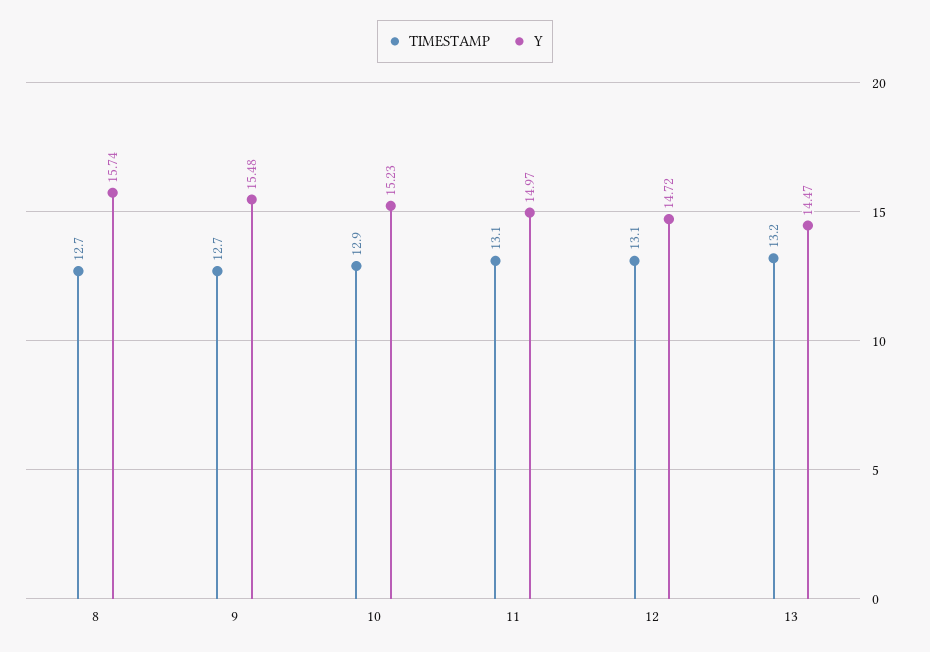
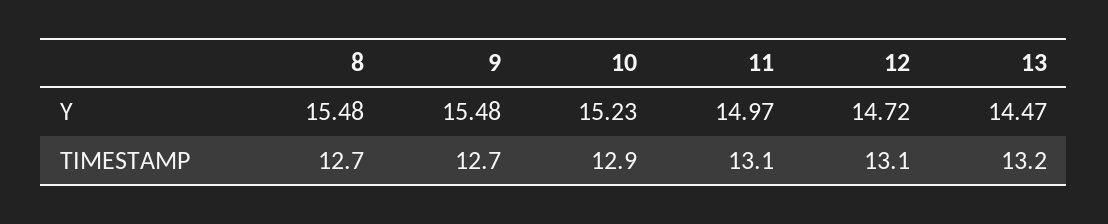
  {
    "TIMESTAMP": {
      "8": 12.7,
      "9": 12.7,
      "10": 12.9,
      "11": 13.1,
      "12": 13.1,
      "13": 13.2
    },
    "Y": {
-     "8": 15.74,
+     "8": 15.48,
      "9": 15.48,
      "10": 15.23,
      "11": 14.97,
      "12": 14.72,
      "13": 14.47
    }
  }

